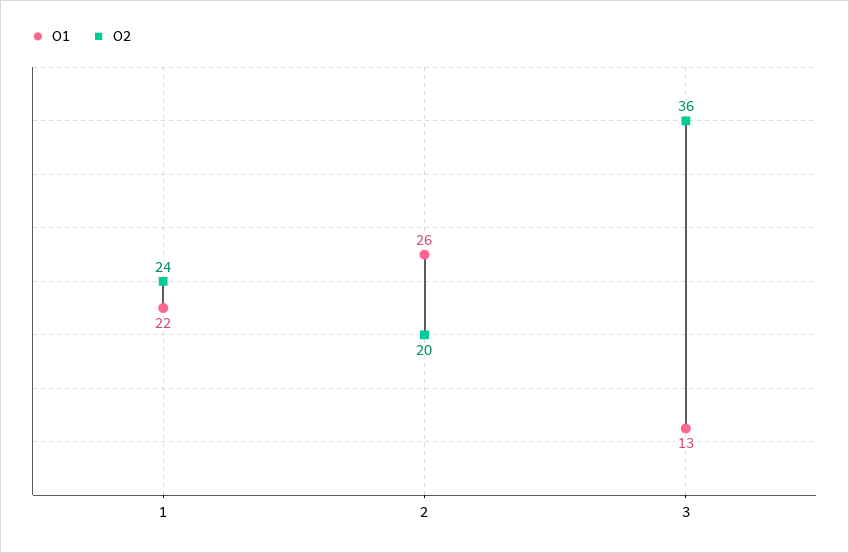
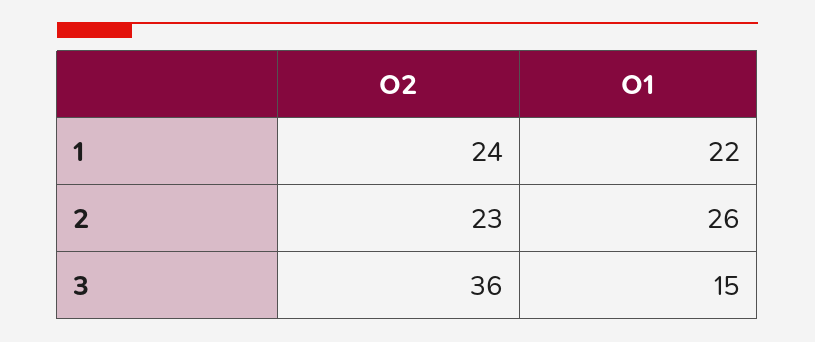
  {
    "O1": {
      "1": 22,
      "2": 26,
-     "3": 13
+     "3": 15
    },
    "O2": {
      "1": 24,
-     "2": 20,
+     "2": 23,
      "3": 36
    }
  }

